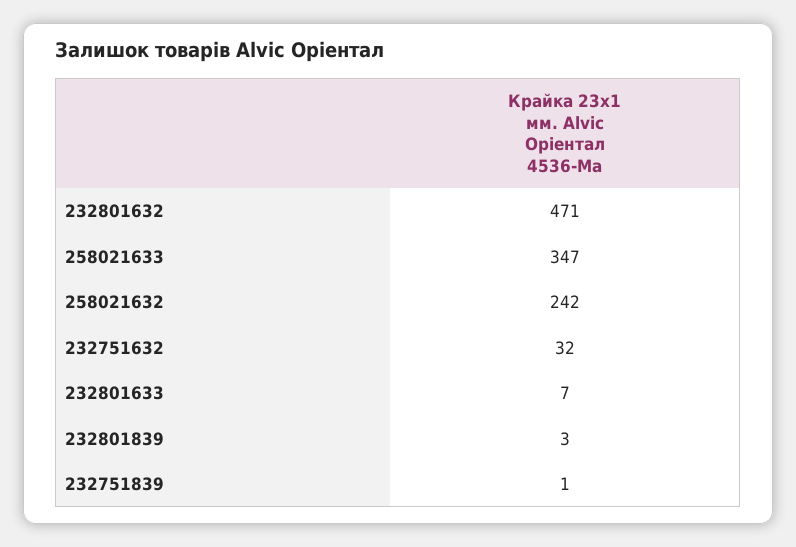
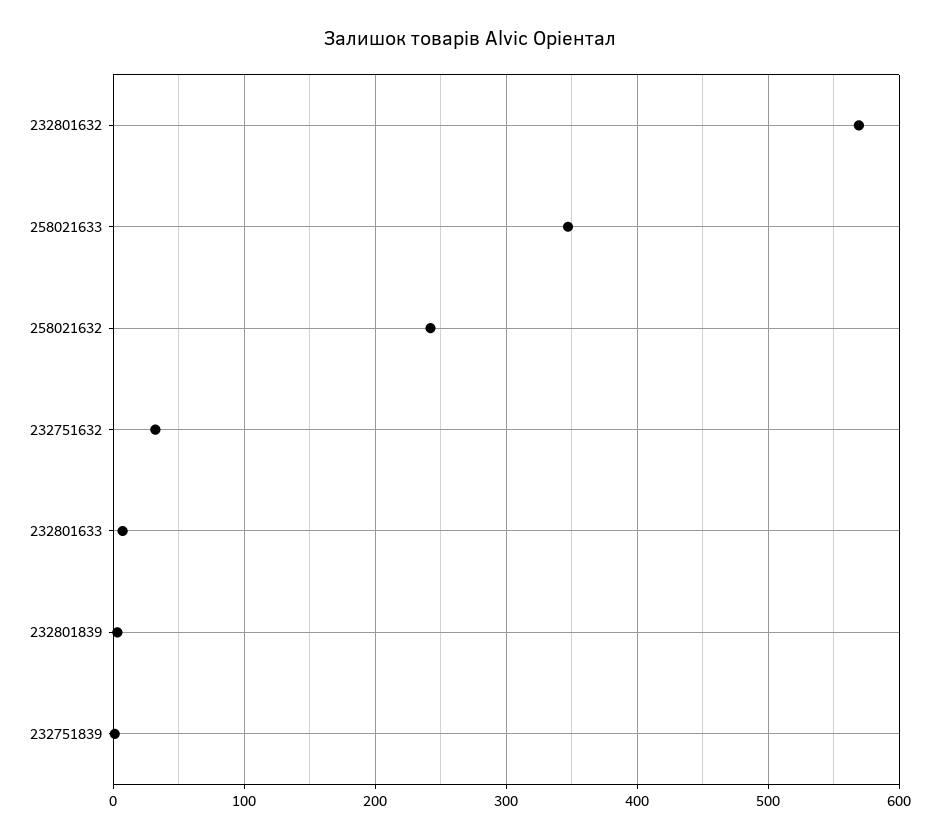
  {
-   "232801632": 471,
+   "232801632": 570,
    "258021633": 347,
    "258021632": 242,
    "232751632": 32,
    "232801633": 7,
    "232801839": 3,
    "232751839": 1
  }

